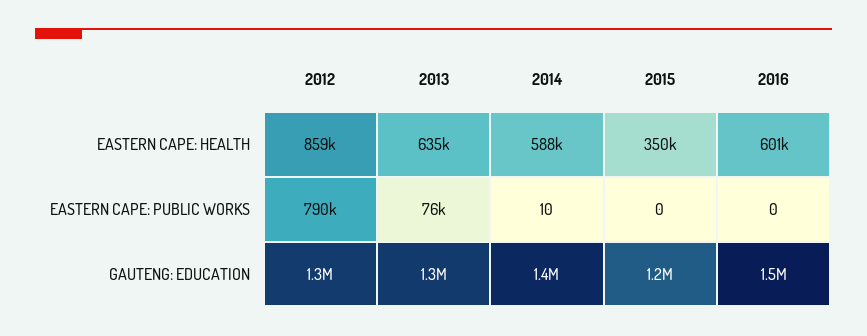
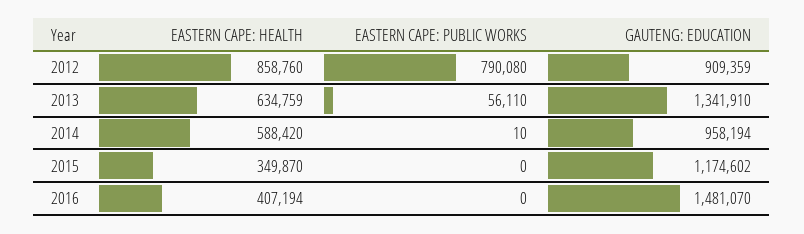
  {
    "2012": {
      "EASTERN CAPE: HEALTH": 858760,
      "EASTERN CAPE: PUBLIC WORKS": 790080,
-     "GAUTENG: EDUCATION": 1300000
+     "GAUTENG: EDUCATION": 909359
    },
    "2013": {
      "EASTERN CAPE: HEALTH": 634759,
-     "EASTERN CAPE: PUBLIC WORKS": 76000,
+     "EASTERN CAPE: PUBLIC WORKS": 56110,
      "GAUTENG: EDUCATION": 1341910
    },
    "2014": {
      "EASTERN CAPE: HEALTH": 588420,
      "EASTERN CAPE: PUBLIC WORKS": 10,
-     "GAUTENG: EDUCATION": 1400000
+     "GAUTENG: EDUCATION": 958194
    },
    "2015": {
      "EASTERN CAPE: HEALTH": 349870,
      "EASTERN CAPE: PUBLIC WORKS": 0,
      "GAUTENG: EDUCATION": 1174602
    },
    "2016": {
-     "EASTERN CAPE: HEALTH": 601000,
+     "EASTERN CAPE: HEALTH": 407194,
      "EASTERN CAPE: PUBLIC WORKS": 0,
      "GAUTENG: EDUCATION": 1481070
    }
  }

